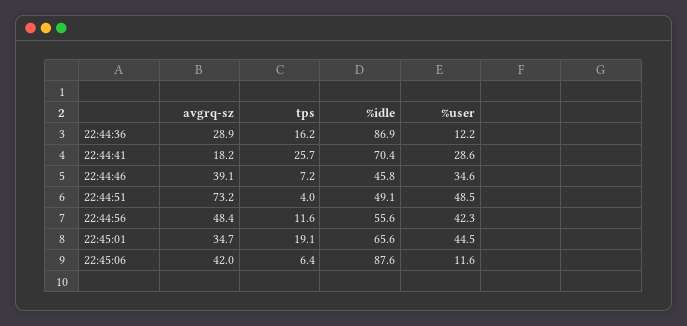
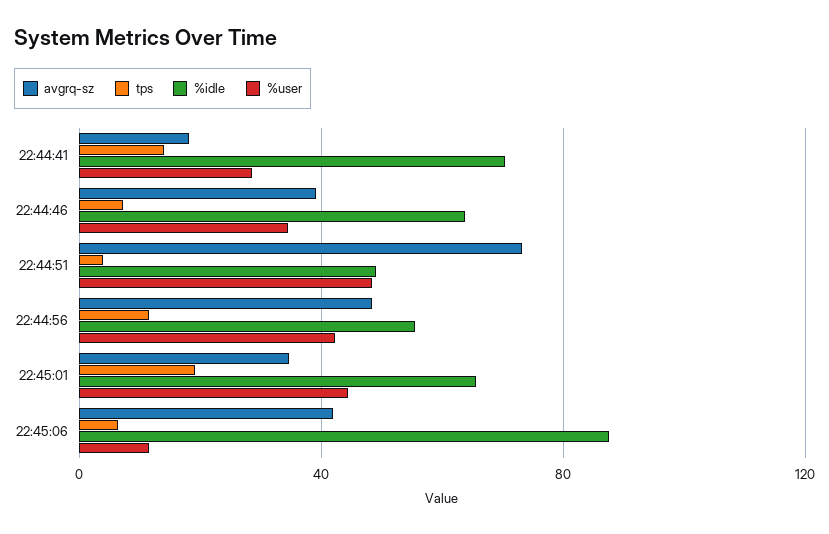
  {
    "avgrq-sz": {
-     "22:44:36": 28.9,
      "22:44:41": 18.2,
      "22:44:46": 39.1,
      "22:44:51": 73.2,
      "22:44:56": 48.4,
      "22:45:01": 34.7,
      "22:45:06": 42
    },
    "tps": {
-     "22:44:36": 16.2,
-     "22:44:41": 25.7,
+     "22:44:41": 15,
      "22:44:46": 7.2,
      "22:44:51": 4,
      "22:44:56": 11.6,
      "22:45:01": 19.1,
      "22:45:06": 6.4
    },
    "%idle": {
-     "22:44:36": 86.9,
      "22:44:41": 70.4,
-     "22:44:46": 45.8,
+     "22:44:46": 65,
      "22:44:51": 49.1,
      "22:44:56": 55.6,
      "22:45:01": 65.6,
      "22:45:06": 87.6
    },
    "%user": {
-     "22:44:36": 12.2,
      "22:44:41": 28.6,
      "22:44:46": 34.6,
      "22:44:51": 48.5,
      "22:44:56": 42.3,
      "22:45:01": 44.5,
      "22:45:06": 11.6
    }
  }

